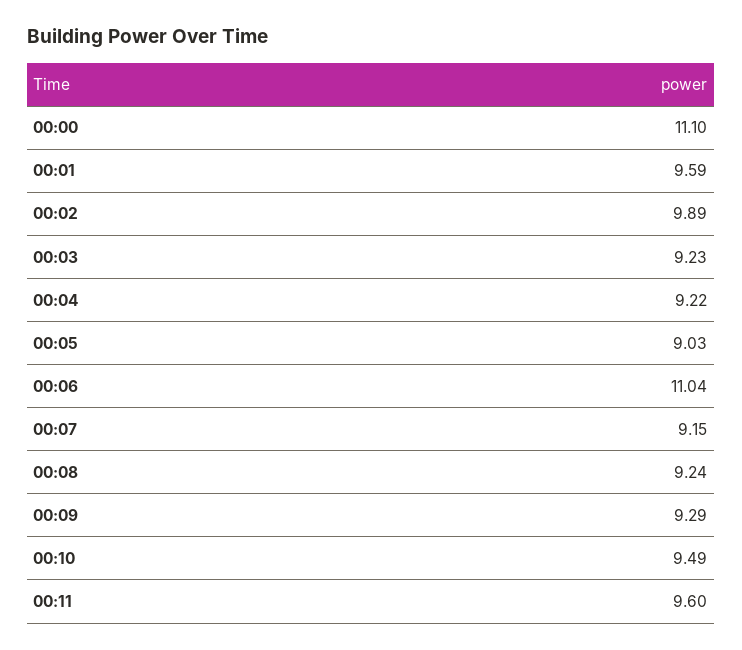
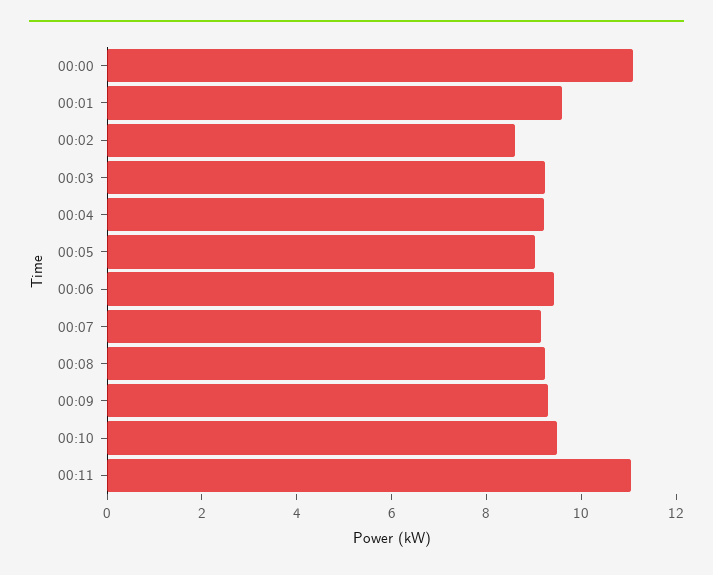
  {
    "00:00": 11.1,
    "00:01": 9.59,
-   "00:02": 9.89,
+   "00:02": 8.5,
    "00:03": 9.23,
    "00:04": 9.22,
    "00:05": 9.03,
-   "00:06": 11.04,
+   "00:06": 9.5,
    "00:07": 9.15,
    "00:08": 9.24,
    "00:09": 9.29,
    "00:10": 9.49,
-   "00:11": 9.6
+   "00:11": 11
  }

